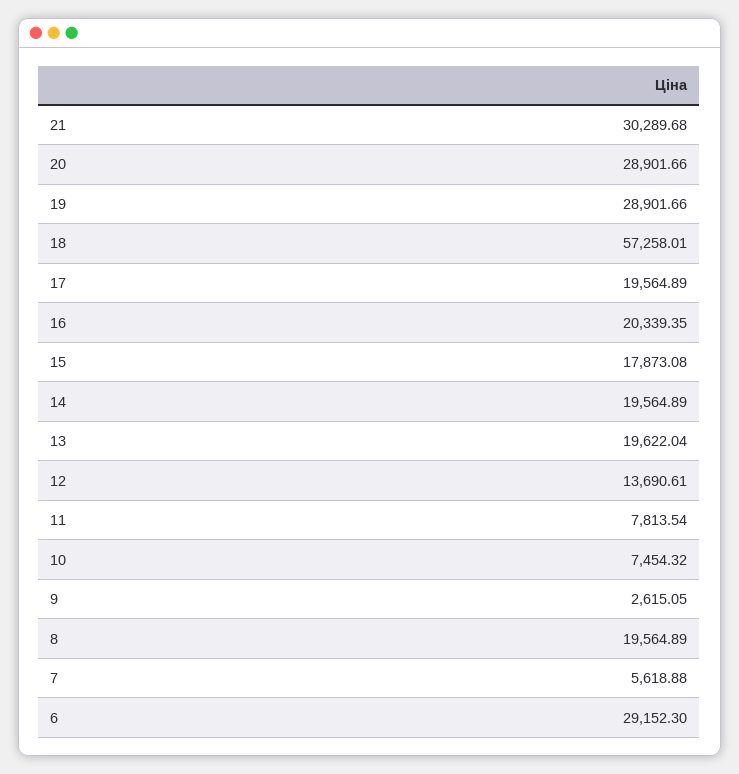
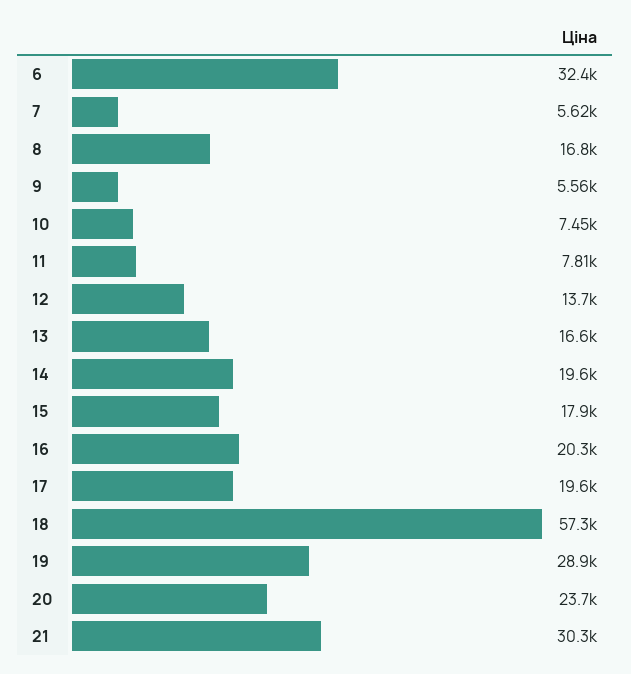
  {
    "21": 30289.68,
-   "20": 28901.66,
+   "20": 23700,
    "19": 28901.66,
    "18": 57258.01,
    "17": 19564.89,
    "16": 20339.35,
    "15": 17873.08,
    "14": 19564.89,
-   "13": 19622.04,
+   "13": 16600,
    "12": 13690.61,
    "11": 7813.54,
    "10": 7454.32,
-   "9": 2615.05,
+   "9": 5560,
-   "8": 19564.89,
+   "8": 16800,
    "7": 5618.88,
-   "6": 29152.3
+   "6": 32400
  }

